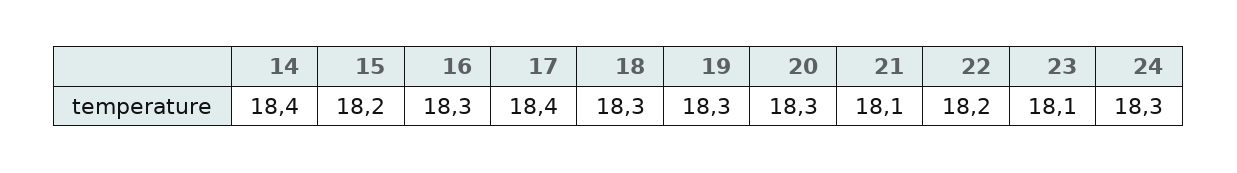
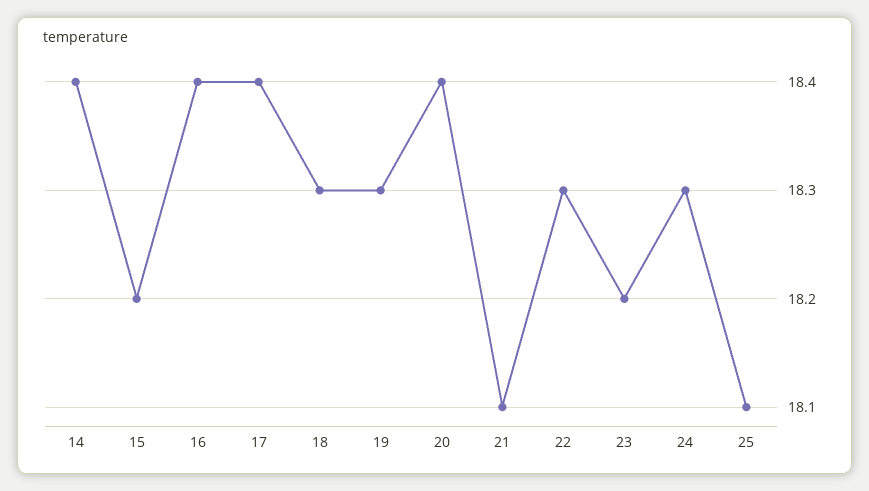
  {
    "14": 18.4,
    "15": 18.2,
-   "16": 18.3,
+   "16": 18.4,
    "17": 18.4,
    "18": 18.3,
    "19": 18.3,
-   "20": 18.3,
+   "20": 18.4,
    "21": 18.1,
-   "22": 18.2,
+   "22": 18.3,
-   "23": 18.1,
+   "23": 18.2,
-   "24": 18.3
+   "24": 18.3,
+   "25": 18.1
  }

